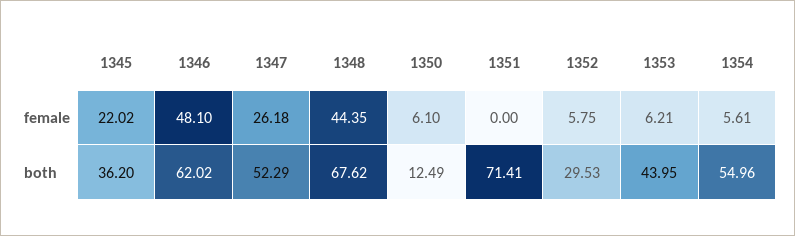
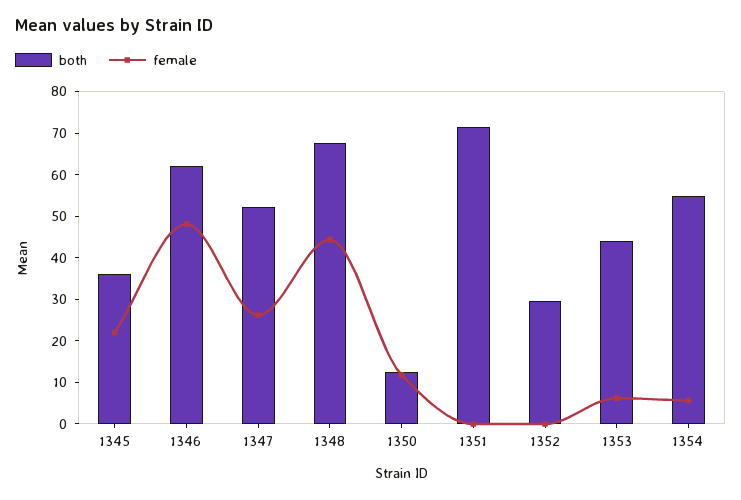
  {
    "female": {
      "1345": 22.02,
      "1346": 48.1,
      "1347": 26.18,
      "1348": 44.35,
-     "1350": 6.1,
+     "1350": 12,
      "1351": 0,
-     "1352": 5.75,
+     "1352": 0,
      "1353": 6.21,
      "1354": 5.61
    },
    "both": {
      "1345": 36.2,
      "1346": 62.02,
      "1347": 52.29,
      "1348": 67.62,
      "1350": 12.49,
      "1351": 71.41,
      "1352": 29.53,
      "1353": 43.95,
      "1354": 54.96
    }
  }

